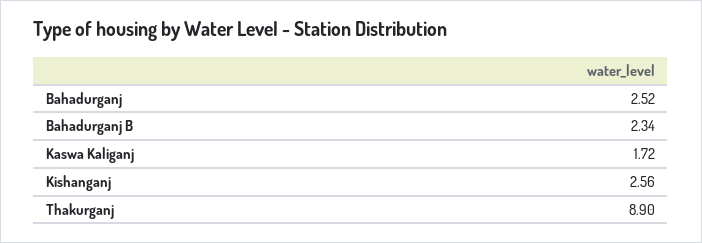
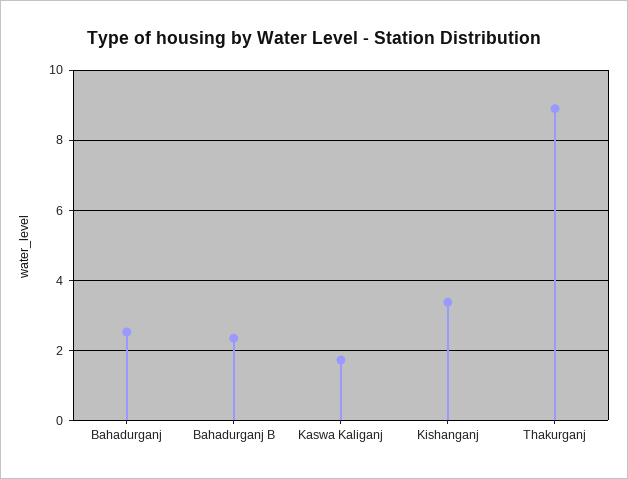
  {
    "Bahadurganj": 2.52,
    "Bahadurganj B": 2.34,
    "Kaswa Kaliganj": 1.72,
-   "Kishanganj": 2.56,
+   "Kishanganj": 3.4,
    "Thakurganj": 8.9
  }

